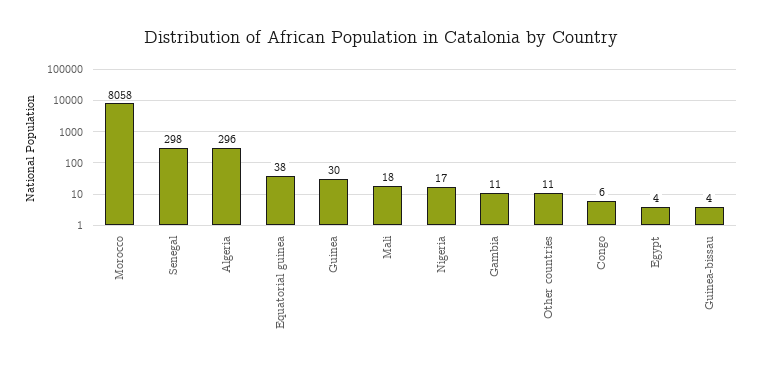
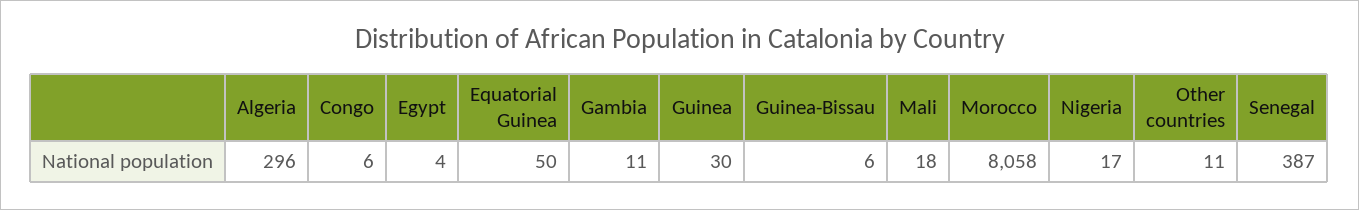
  {
    "Morocco": 8058,
-   "Senegal": 298,
+   "Senegal": 387,
    "Algeria": 296,
-   "Equatorial guinea": 38,
+   "Equatorial guinea": 50,
    "Guinea": 30,
    "Mali": 18,
    "Nigeria": 17,
    "Gambia": 11,
    "Other countries": 11,
    "Congo": 6,
    "Egypt": 4,
-   "Guinea-bissau": 4
+   "Guinea-bissau": 6
  }

